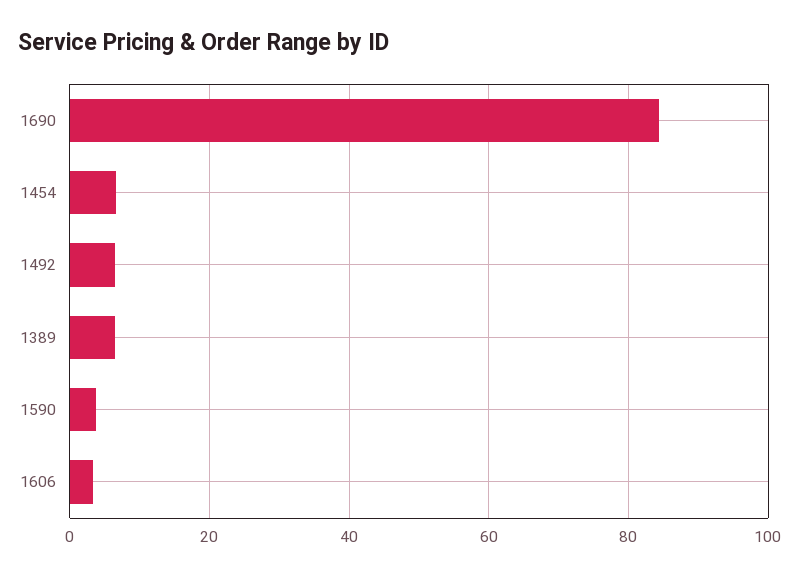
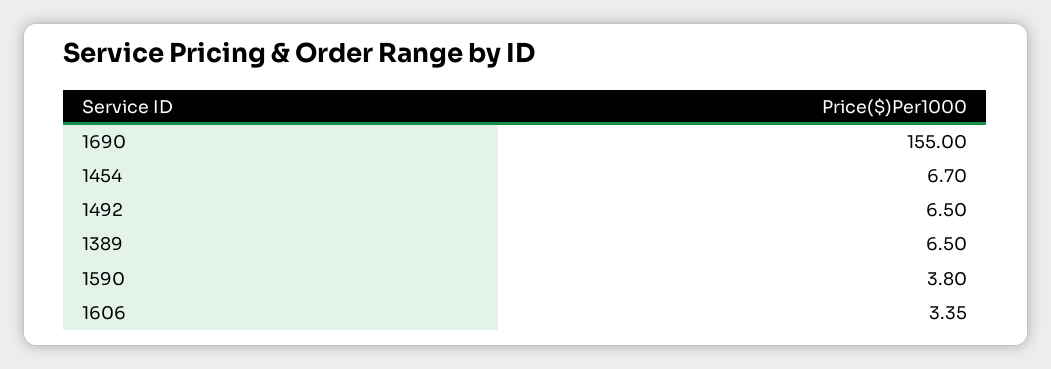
  {
-   "1690": 84,
+   "1690": 155,
    "1454": 6.7,
    "1492": 6.5,
    "1389": 6.5,
    "1590": 3.8,
    "1606": 3.35
  }

